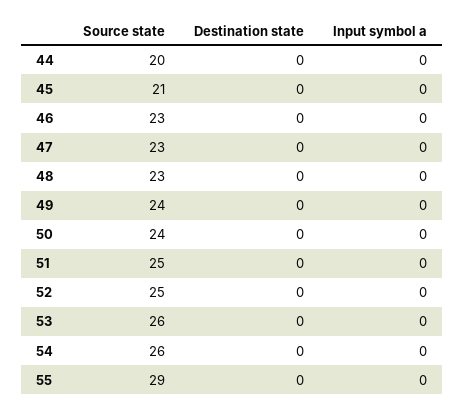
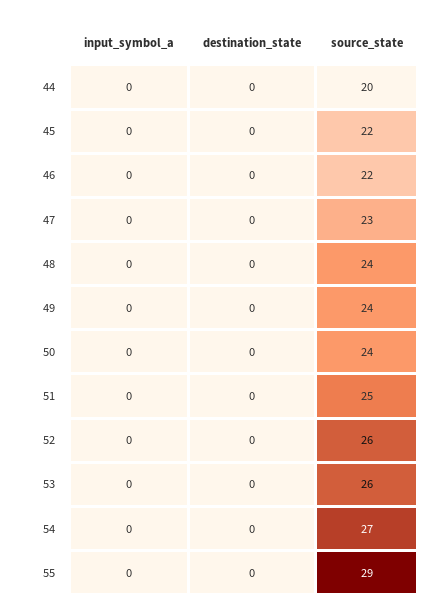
  {
    "Source state": {
      "44": 20,
-     "45": 21,
+     "45": 22,
-     "46": 23,
+     "46": 22,
      "47": 23,
-     "48": 23,
+     "48": 24,
      "49": 24,
      "50": 24,
      "51": 25,
-     "52": 25,
+     "52": 26,
      "53": 26,
-     "54": 26,
+     "54": 27,
      "55": 29
    },
    "Destination state": {
      "44": 0,
      "45": 0,
      "46": 0,
      "47": 0,
      "48": 0,
      "49": 0,
      "50": 0,
      "51": 0,
      "52": 0,
      "53": 0,
      "54": 0,
      "55": 0
    },
    "Input symbol a": {
      "44": 0,
      "45": 0,
      "46": 0,
      "47": 0,
      "48": 0,
      "49": 0,
      "50": 0,
      "51": 0,
      "52": 0,
      "53": 0,
      "54": 0,
      "55": 0
    }
  }

